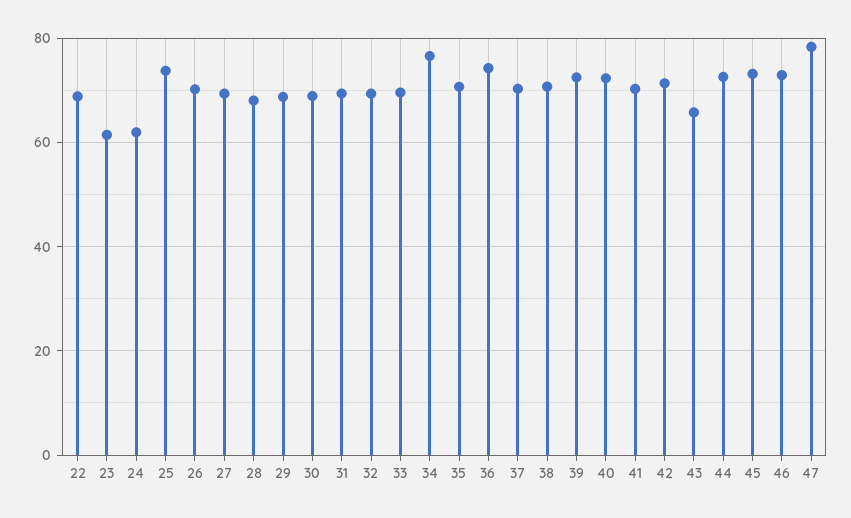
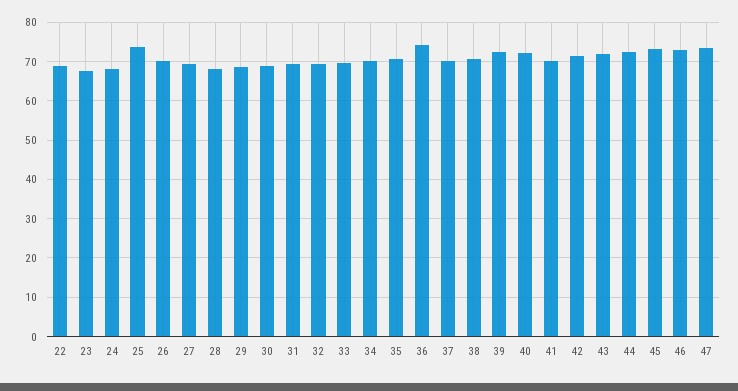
  {
    "22": 68,
-   "23": 62,
+   "23": 68,
-   "24": 62,
+   "24": 68,
    "25": 74,
    "26": 70,
    "27": 70,
    "28": 68,
    "29": 68,
    "30": 68,
    "31": 70,
    "32": 70,
    "33": 70,
-   "34": 76,
+   "34": 70,
    "35": 70,
    "36": 74,
    "37": 70,
    "38": 70,
    "39": 72,
    "40": 72,
    "41": 70,
    "42": 72,
-   "43": 66,
+   "43": 72,
    "44": 72,
    "45": 74,
    "46": 72,
-   "47": 78
+   "47": 74
  }

